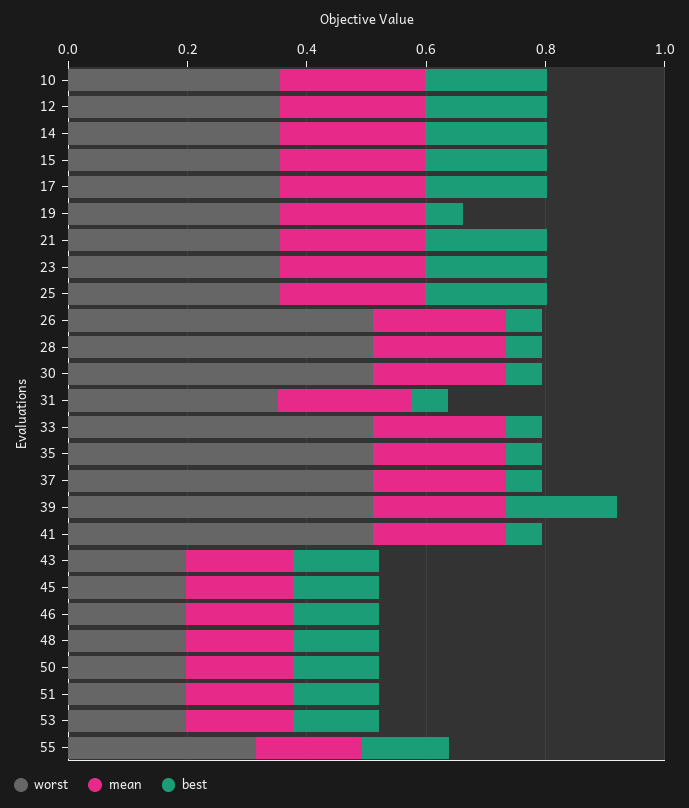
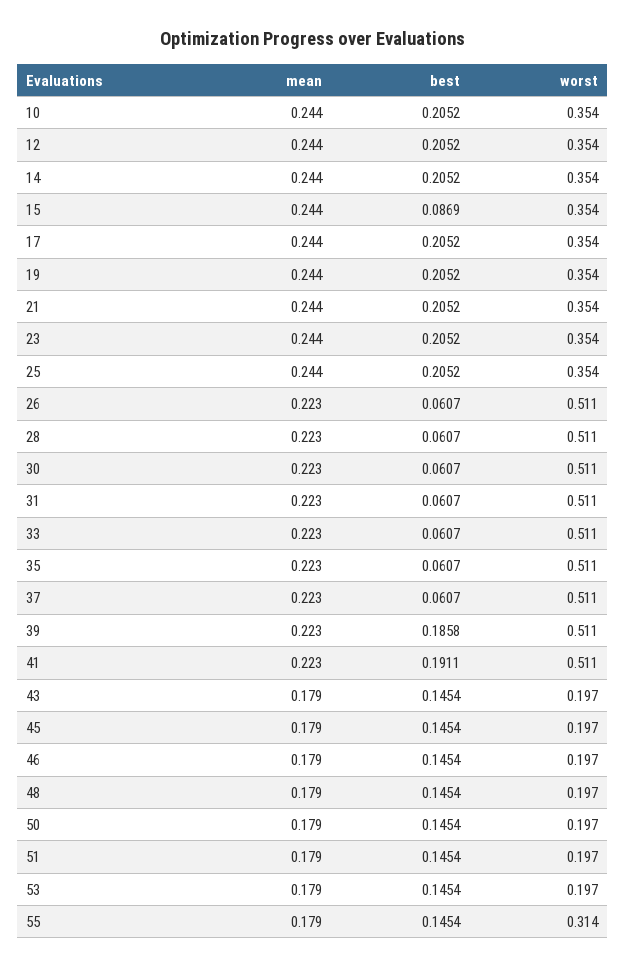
  {
    "worst": {
      "10": 0.354,
      "12": 0.354,
      "14": 0.354,
      "15": 0.354,
      "17": 0.354,
      "19": 0.354,
      "21": 0.354,
      "23": 0.354,
      "25": 0.354,
      "26": 0.511,
      "28": 0.511,
      "30": 0.511,
-     "31": 0.35,
+     "31": 0.511,
      "33": 0.511,
      "35": 0.511,
      "37": 0.511,
      "39": 0.511,
      "41": 0.511,
      "43": 0.197,
      "45": 0.197,
      "46": 0.197,
      "48": 0.197,
      "50": 0.197,
      "51": 0.197,
      "53": 0.197,
      "55": 0.314
    },
    "mean": {
      "10": 0.244,
      "12": 0.244,
      "14": 0.244,
      "15": 0.244,
      "17": 0.244,
      "19": 0.244,
      "21": 0.244,
      "23": 0.244,
      "25": 0.244,
      "26": 0.223,
      "28": 0.223,
      "30": 0.223,
      "31": 0.223,
      "33": 0.223,
      "35": 0.223,
      "37": 0.223,
      "39": 0.223,
      "41": 0.223,
      "43": 0.179,
      "45": 0.179,
      "46": 0.179,
      "48": 0.179,
      "50": 0.179,
      "51": 0.179,
      "53": 0.179,
      "55": 0.179
    },
    "best": {
      "10": 0.2052,
      "12": 0.2052,
      "14": 0.2052,
-     "15": 0.2,
+     "15": 0.0869,
      "17": 0.2052,
-     "19": 0.05,
+     "19": 0.2052,
      "21": 0.2052,
      "23": 0.2052,
      "25": 0.2052,
      "26": 0.0607,
      "28": 0.0607,
      "30": 0.0607,
      "31": 0.0607,
      "33": 0.0607,
      "35": 0.0607,
      "37": 0.0607,
      "39": 0.1858,
-     "41": 0.05,
+     "41": 0.1911,
      "43": 0.1454,
      "45": 0.1454,
      "46": 0.1454,
      "48": 0.1454,
      "50": 0.1454,
      "51": 0.1454,
      "53": 0.1454,
      "55": 0.1454
    }
  }

